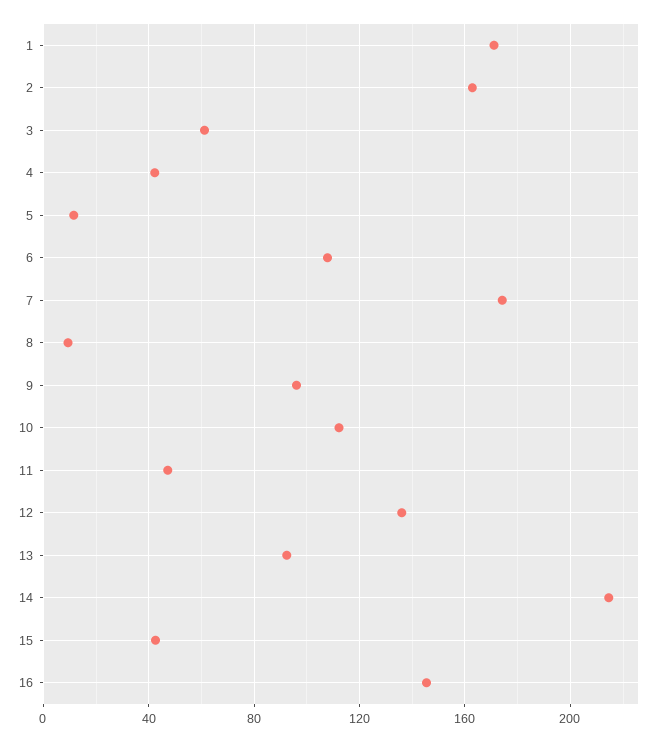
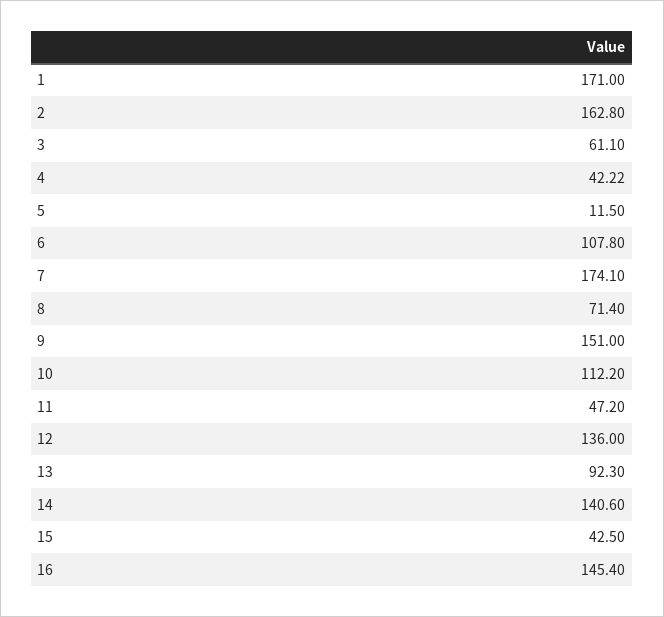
  {
    "1": 171,
    "2": 162.8,
    "3": 61.1,
    "4": 42.22,
    "5": 11.5,
    "6": 107.8,
    "7": 174.1,
-   "8": 10,
+   "8": 71.4,
-   "9": 95,
+   "9": 151,
    "10": 112.2,
    "11": 47.2,
    "12": 136,
    "13": 92.3,
-   "14": 215,
+   "14": 140.6,
    "15": 42.5,
    "16": 145.4
  }

